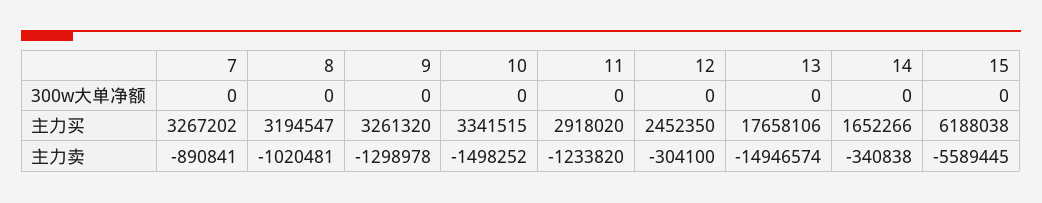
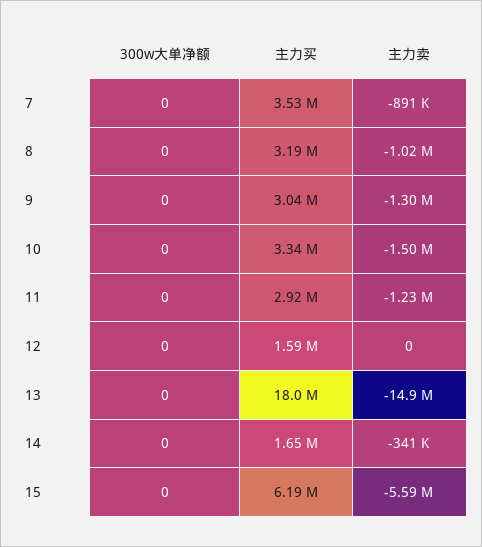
  {
    "7": {
      "300w大单净额": 0,
-     "主力买": 3267202,
+     "主力买": 3530000,
      "主力卖": -890841
    },
    "8": {
      "300w大单净额": 0,
      "主力买": 3194547,
      "主力卖": -1020481
    },
    "9": {
      "300w大单净额": 0,
-     "主力买": 3261320,
+     "主力买": 3040000,
      "主力卖": -1298978
    },
    "10": {
      "300w大单净额": 0,
      "主力买": 3341515,
      "主力卖": -1498252
    },
    "11": {
      "300w大单净额": 0,
      "主力买": 2918020,
      "主力卖": -1233820
    },
    "12": {
      "300w大单净额": 0,
-     "主力买": 2452350,
+     "主力买": 1590000,
-     "主力卖": -304100
+     "主力卖": 0
    },
    "13": {
      "300w大单净额": 0,
-     "主力买": 17658106,
+     "主力买": 18000000,
      "主力卖": -14946574
    },
    "14": {
      "300w大单净额": 0,
      "主力买": 1652266,
      "主力卖": -340838
    },
    "15": {
      "300w大单净额": 0,
      "主力买": 6188038,
      "主力卖": -5589445
    }
  }

